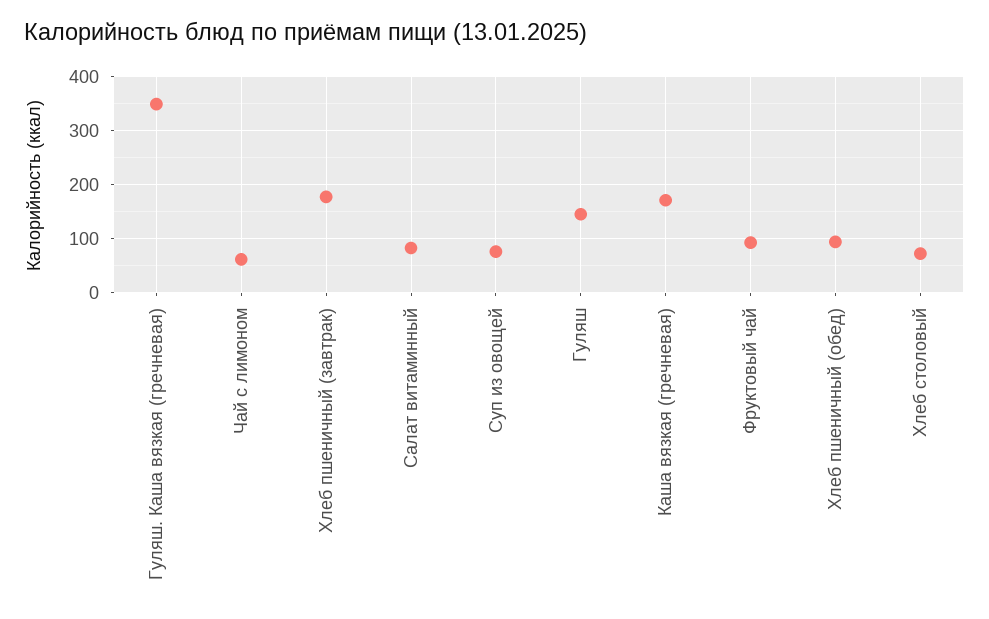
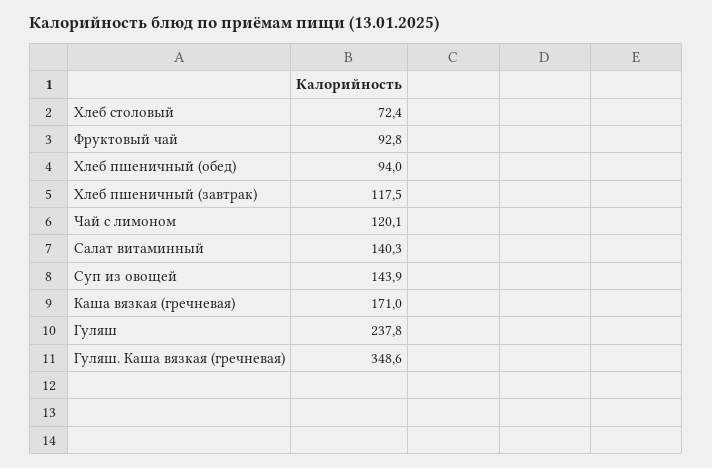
  {
    "Гуляш. Каша вязкая (гречневая)": 348.6,
-   "Чай с лимоном": 60,
+   "Чай с лимоном": 120.1,
-   "Хлеб пшеничный (завтрак)": 180,
+   "Хлеб пшеничный (завтрак)": 117.5,
-   "Салат витаминный": 80,
+   "Салат витаминный": 140.3,
-   "Суп из овощей": 80,
+   "Суп из овощей": 143.9,
-   "Гуляш": 140,
+   "Гуляш": 237.8,
    "Каша вязкая (гречневая)": 171,
    "Фруктовый чай": 92.8,
    "Хлеб пшеничный (обед)": 94,
    "Хлеб столовый": 72.4
  }

